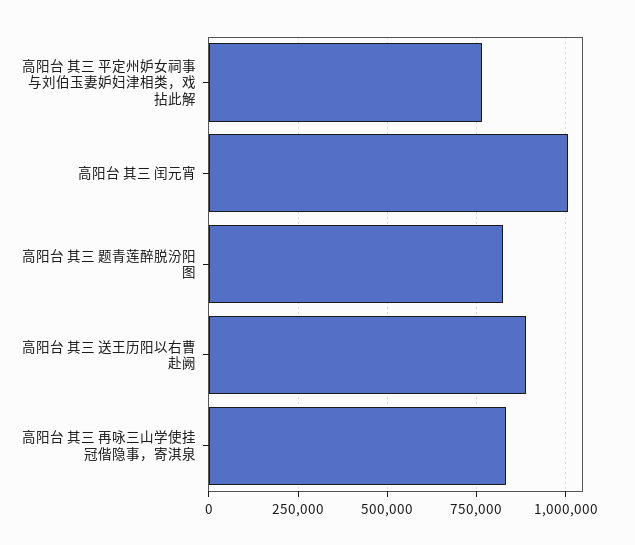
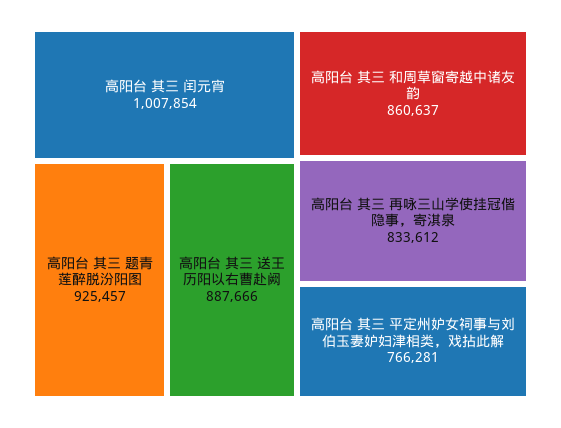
  {
    "高阳台 其三 平定州妒女祠事与刘伯玉妻妒妇津相类，戏拈此解": 766281,
    "高阳台 其三 闰元宵": 1007854,
-   "高阳台 其三 题青莲醉脱汾阳图": 825000,
+   "高阳台 其三 题青莲醉脱汾阳图": 925457,
    "高阳台 其三 送王历阳以右曹赴阙": 887666,
-   "高阳台 其三 再咏三山学使挂冠偕隐事，寄淇泉": 833612
+   "高阳台 其三 再咏三山学使挂冠偕隐事，寄淇泉": 833612,
+   "高阳台 其三 和周草窗寄越中诸友韵": 860637
  }

